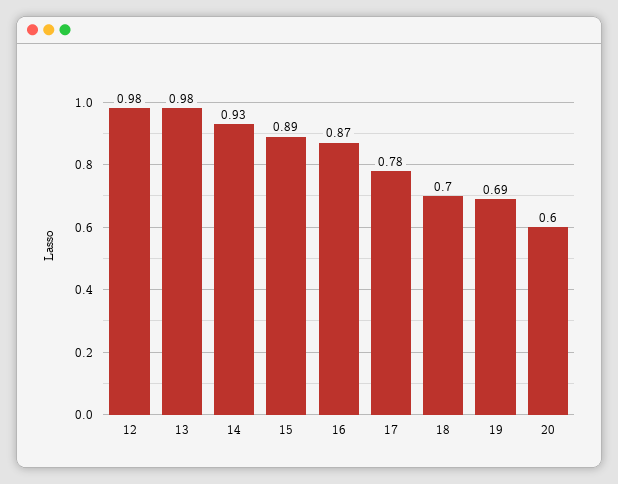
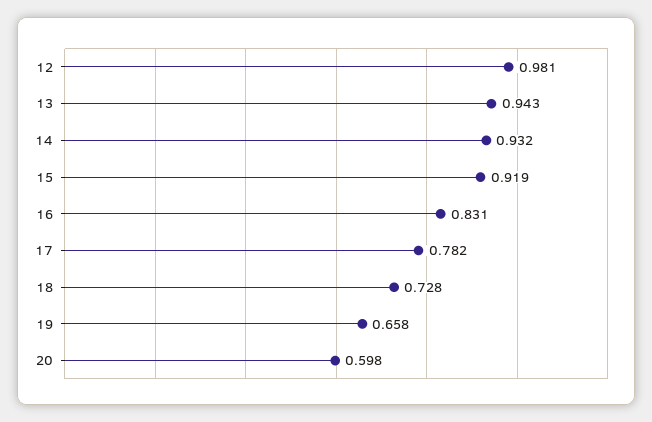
  {
    "12": 0.981,
-   "13": 0.98,
+   "13": 0.943,
    "14": 0.932,
-   "15": 0.89,
+   "15": 0.919,
-   "16": 0.87,
+   "16": 0.831,
    "17": 0.782,
-   "18": 0.7,
+   "18": 0.728,
-   "19": 0.69,
+   "19": 0.658,
    "20": 0.598
  }

